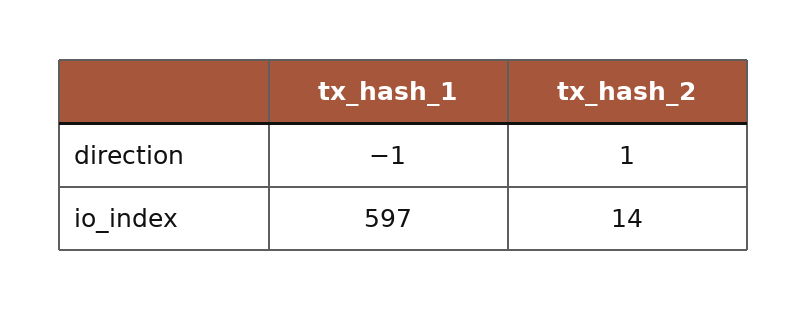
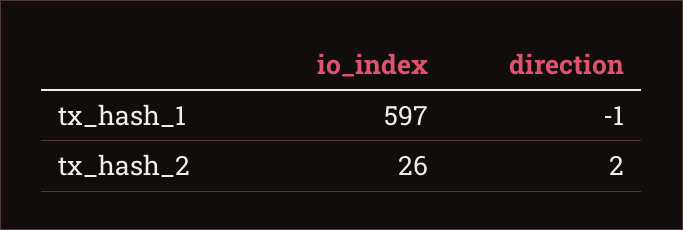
  {
    "tx_hash_1": {
      "direction": -1,
      "io_index": 597
    },
    "tx_hash_2": {
-     "direction": 1,
+     "direction": 2,
-     "io_index": 14
+     "io_index": 26
    }
  }

